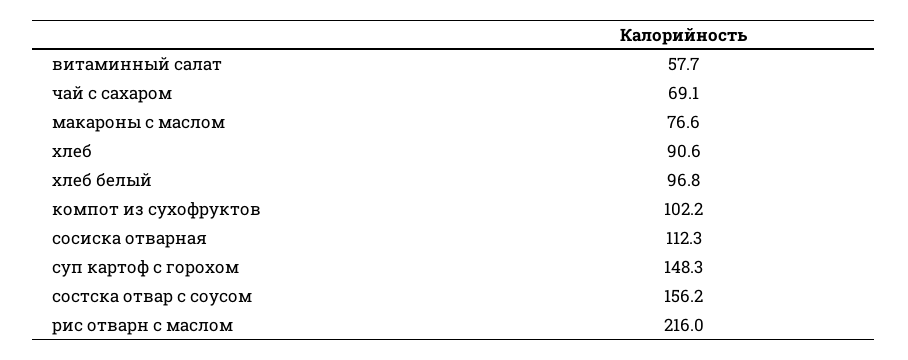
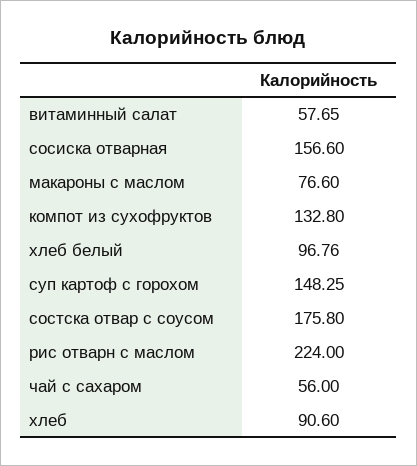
  {
    "витаминный салат": 57.65,
-   "чай с сахаром": 69.1,
+   "чай с сахаром": 56,
    "макароны с маслом": 76.6,
    "хлеб": 90.6,
    "хлеб белый": 96.76,
-   "компот из сухофруктов": 102.2,
+   "компот из сухофруктов": 132.8,
-   "сосиска отварная": 112.3,
+   "сосиска отварная": 156.6,
    "суп картоф с горохом": 148.25,
-   "состска отвар с соусом": 156.2,
+   "состска отвар с соусом": 175.8,
-   "рис отварн с маслом": 216
+   "рис отварн с маслом": 224
  }

